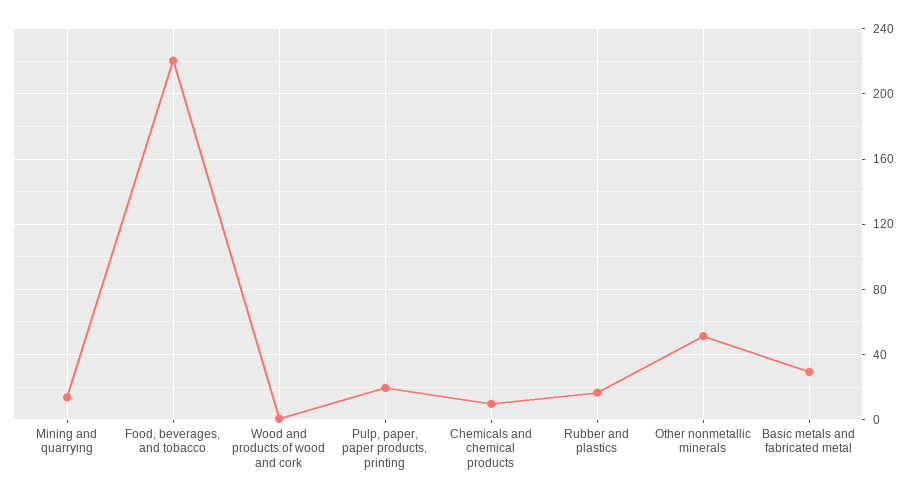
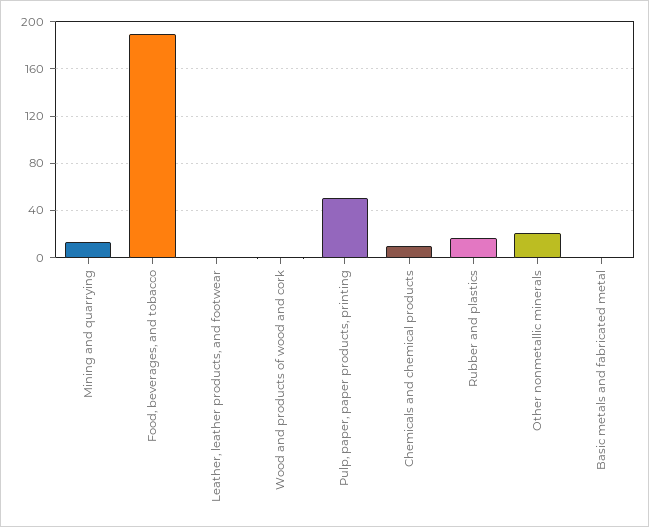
  {
    "Mining and quarrying": 15,
-   "Food, beverages, and tobacco": 220,
+   "Food, beverages, and tobacco": 190,
    "Wood and products of wood and cork": 0,
-   "Pulp, paper, paper products, printing": 20,
+   "Pulp, paper, paper products, printing": 50,
    "Chemicals and chemical products": 10,
    "Rubber and plastics": 15,
-   "Other nonmetallic minerals": 50,
+   "Other nonmetallic minerals": 20,
-   "Basic metals and fabricated metal": 30
+   "Basic metals and fabricated metal": 0,
+   "Leather, leather products, and footwear": 0
  }

